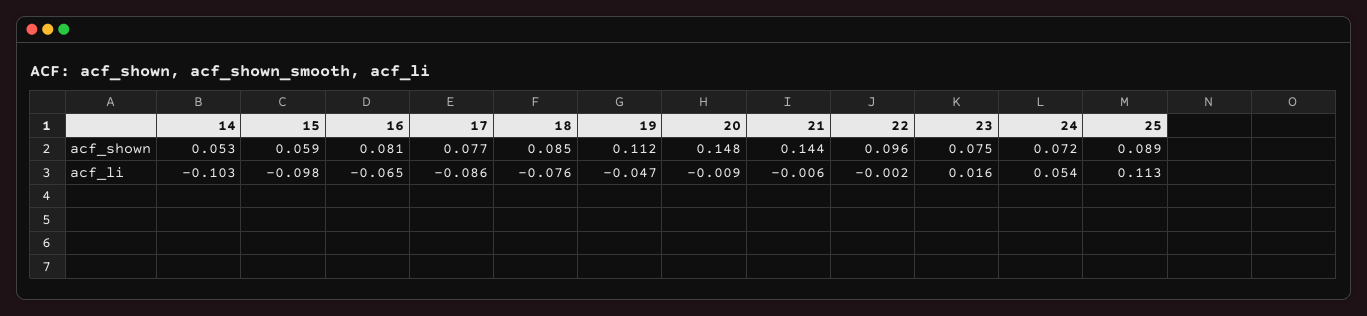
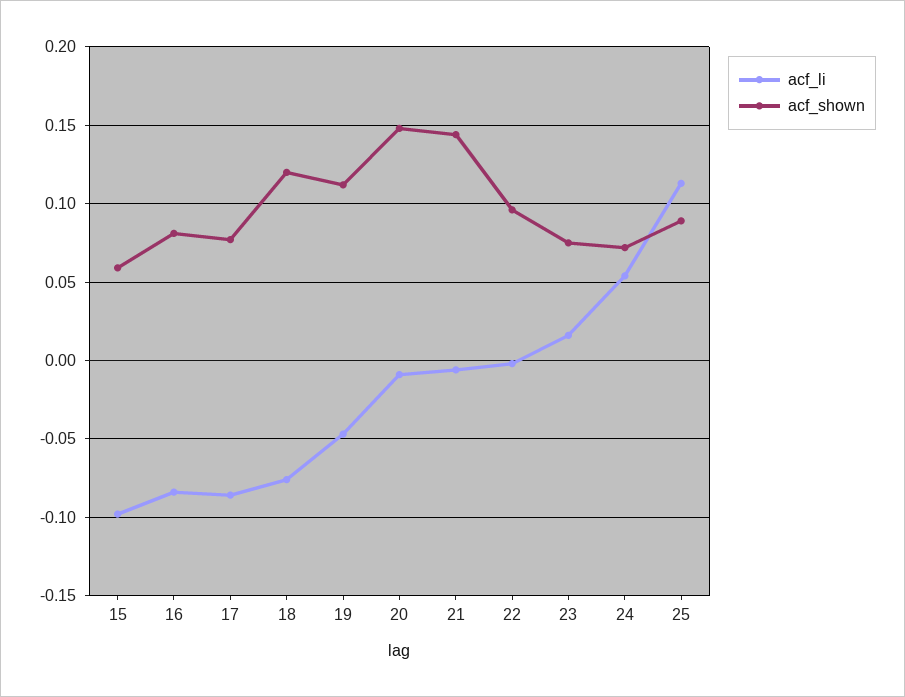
  {
    "acf_shown": {
-     "14": 0.053,
      "15": 0.059,
      "16": 0.081,
      "17": 0.077,
-     "18": 0.085,
+     "18": 0.12,
      "19": 0.112,
      "20": 0.148,
      "21": 0.144,
      "22": 0.096,
      "23": 0.075,
      "24": 0.072,
      "25": 0.089
    },
    "acf_li": {
-     "14": -0.103,
      "15": -0.098,
-     "16": -0.065,
+     "16": -0.085,
      "17": -0.086,
      "18": -0.076,
      "19": -0.047,
      "20": -0.009,
      "21": -0.006,
      "22": -0.002,
      "23": 0.016,
      "24": 0.054,
      "25": 0.113
    }
  }

